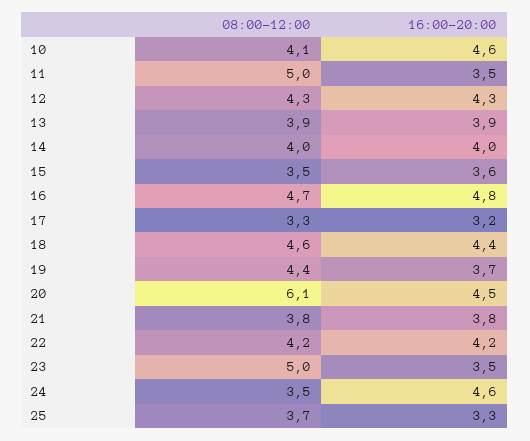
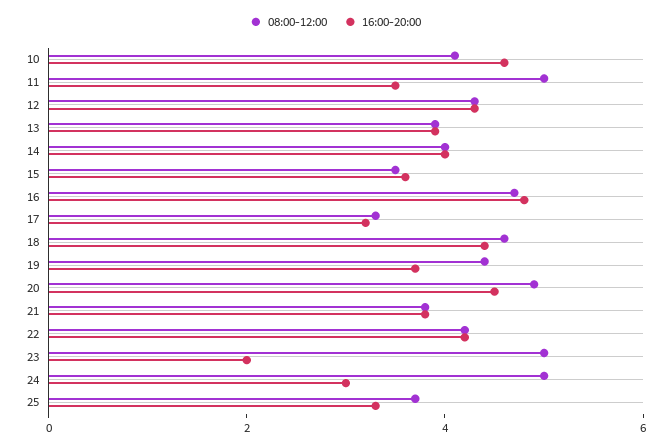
  {
    "08:00-12:00": {
      "10": 4.1,
      "11": 5,
      "12": 4.3,
      "13": 3.9,
      "14": 4,
      "15": 3.5,
      "16": 4.7,
      "17": 3.3,
      "18": 4.6,
      "19": 4.4,
-     "20": 6.1,
+     "20": 5,
      "21": 3.8,
      "22": 4.2,
      "23": 5,
-     "24": 3.5,
+     "24": 5,
      "25": 3.7
    },
    "16:00-20:00": {
      "10": 4.6,
      "11": 3.5,
      "12": 4.3,
      "13": 3.9,
      "14": 4,
      "15": 3.6,
      "16": 4.8,
      "17": 3.2,
      "18": 4.4,
      "19": 3.7,
      "20": 4.5,
      "21": 3.8,
      "22": 4.2,
-     "23": 3.5,
+     "23": 2,
-     "24": 4.6,
+     "24": 3,
      "25": 3.3
    }
  }

